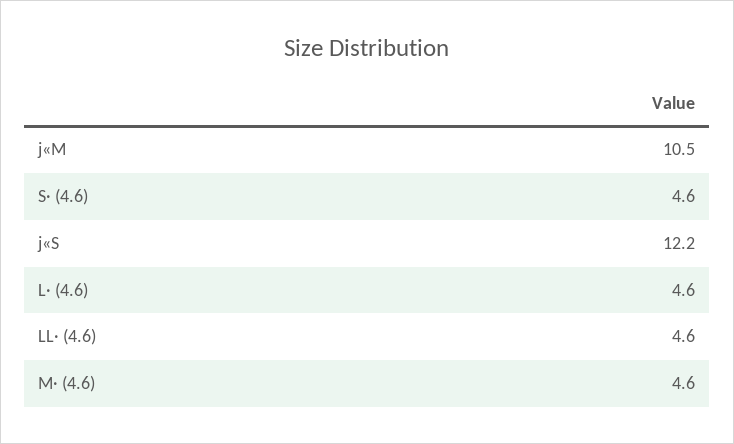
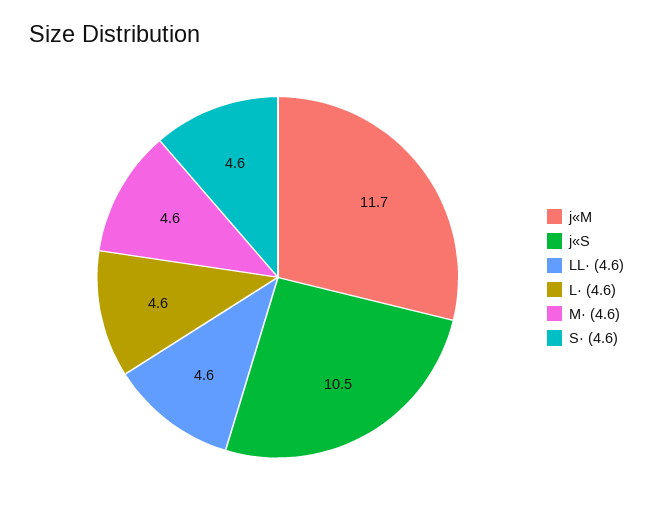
  {
-   "j«M": 10.5,
+   "j«M": 11.7,
    "S· (4.6)": 4.6,
-   "j«S": 12.2,
+   "j«S": 10.5,
    "L· (4.6)": 4.6,
    "LL· (4.6)": 4.6,
    "M· (4.6)": 4.6
  }

